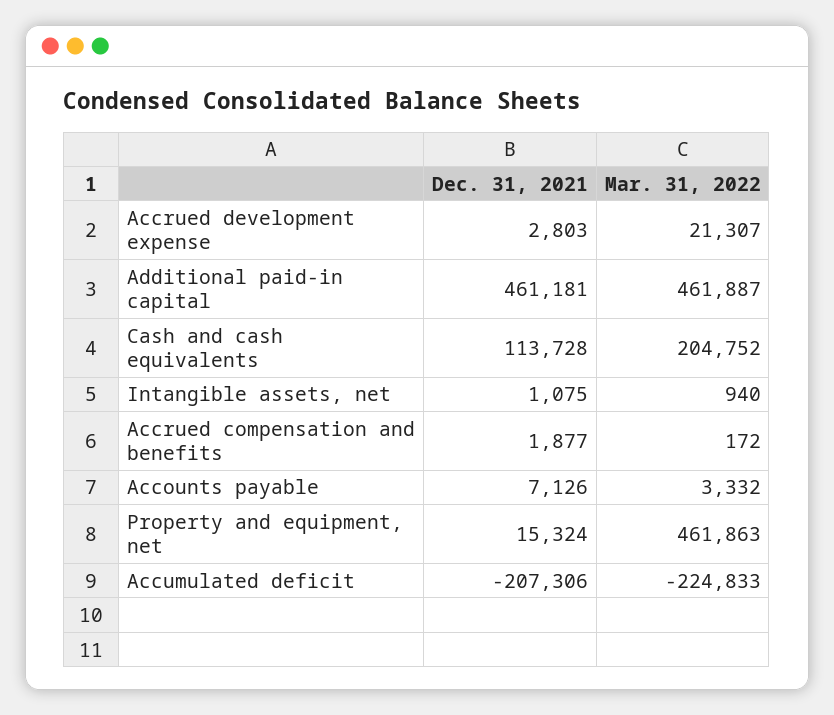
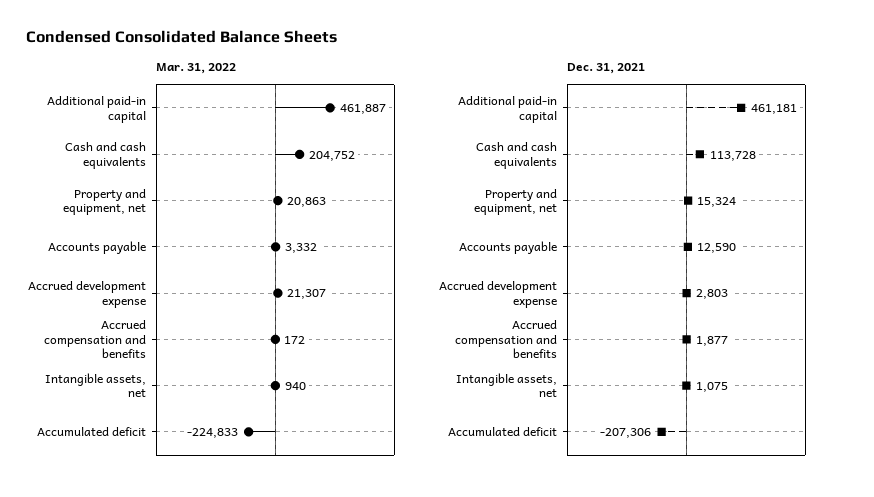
  {
    "Dec. 31, 2021": {
      "Accrued development expense": 2803,
      "Additional paid-in capital": 461181,
      "Cash and cash equivalents": 113728,
      "Intangible assets, net": 1075,
      "Accrued compensation and benefits": 1877,
-     "Accounts payable": 7126,
+     "Accounts payable": 12590,
      "Property and equipment, net": 15324,
      "Accumulated deficit": -207306
    },
    "Mar. 31, 2022": {
      "Accrued development expense": 21307,
      "Additional paid-in capital": 461887,
      "Cash and cash equivalents": 204752,
      "Intangible assets, net": 940,
      "Accrued compensation and benefits": 172,
      "Accounts payable": 3332,
-     "Property and equipment, net": 461863,
+     "Property and equipment, net": 20863,
      "Accumulated deficit": -224833
    }
  }

